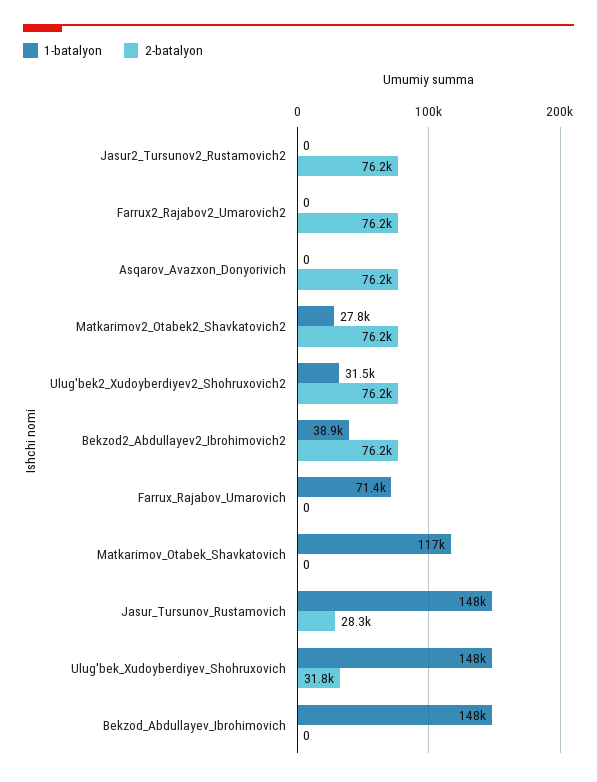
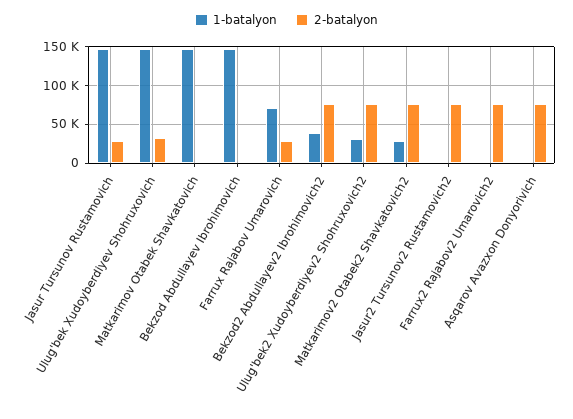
  {
    "1-batalyon": {
      "Jasur2_Tursunov2_Rustamovich2": 0,
      "Farrux2_Rajabov2_Umarovich2": 0,
      "Asqarov_Avazxon_Donyorivich": 0,
      "Matkarimov2_Otabek2_Shavkatovich2": 27800,
      "Ulug'bek2_Xudoyberdiyev2_Shohruxovich2": 31500,
      "Bekzod2_Abdullayev2_Ibrohimovich2": 38900,
      "Farrux_Rajabov_Umarovich": 71400,
-     "Matkarimov_Otabek_Shavkatovich": 117000,
+     "Matkarimov_Otabek_Shavkatovich": 150000,
      "Jasur_Tursunov_Rustamovich": 148000,
      "Ulug'bek_Xudoyberdiyev_Shohruxovich": 148000,
      "Bekzod_Abdullayev_Ibrohimovich": 148000
    },
    "2-batalyon": {
      "Jasur2_Tursunov2_Rustamovich2": 76200,
      "Farrux2_Rajabov2_Umarovich2": 76200,
      "Asqarov_Avazxon_Donyorivich": 76200,
      "Matkarimov2_Otabek2_Shavkatovich2": 76200,
      "Ulug'bek2_Xudoyberdiyev2_Shohruxovich2": 76200,
      "Bekzod2_Abdullayev2_Ibrohimovich2": 76200,
-     "Farrux_Rajabov_Umarovich": 0,
+     "Farrux_Rajabov_Umarovich": 30000,
      "Matkarimov_Otabek_Shavkatovich": 0,
      "Jasur_Tursunov_Rustamovich": 28300,
      "Ulug'bek_Xudoyberdiyev_Shohruxovich": 31800,
      "Bekzod_Abdullayev_Ibrohimovich": 0
    }
  }

